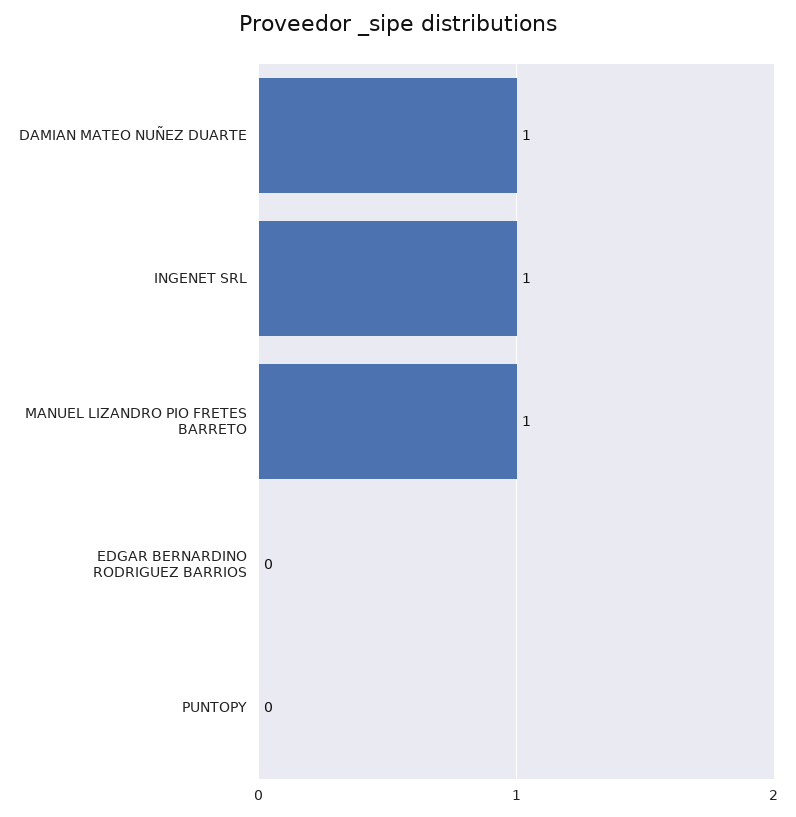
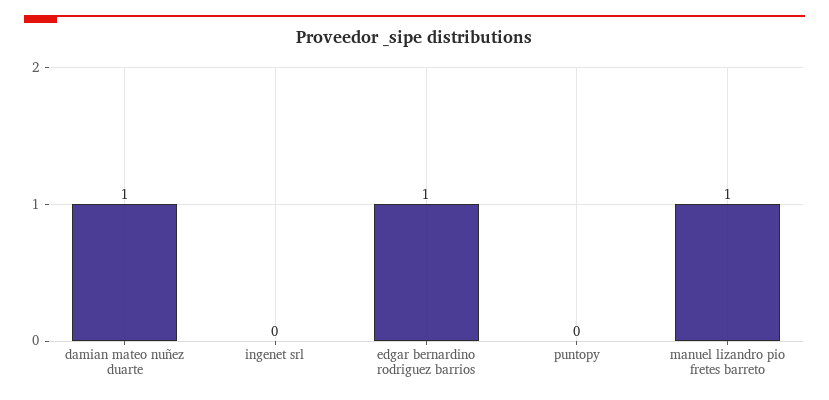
  {
    "DAMIAN MATEO NUÑEZ DUARTE": 1,
-   "INGENET SRL": 1,
+   "INGENET SRL": 0,
    "MANUEL LIZANDRO PIO FRETES BARRETO": 1,
-   "EDGAR BERNARDINO RODRIGUEZ BARRIOS": 0,
+   "EDGAR BERNARDINO RODRIGUEZ BARRIOS": 1,
    "PUNTOPY": 0
  }

